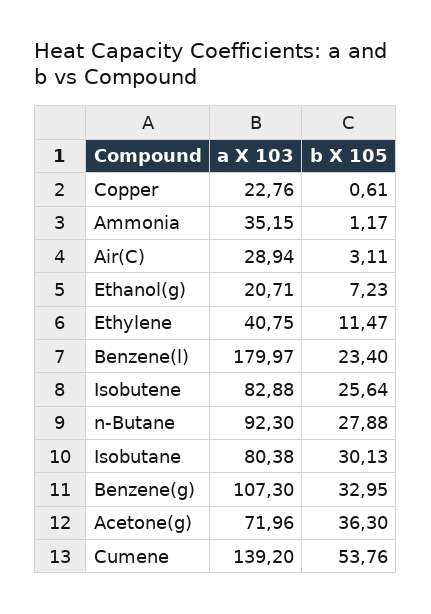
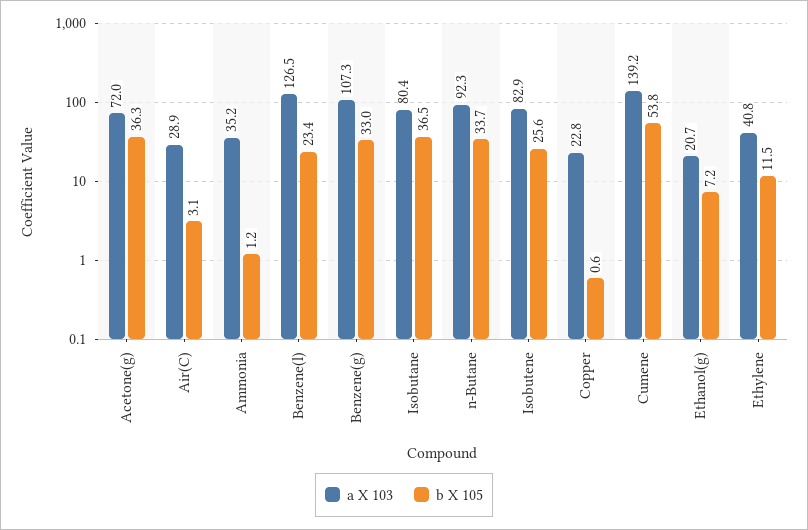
  {
    "a X 103": {
      "Copper": 22.76,
      "Ammonia": 35.15,
      "Air(C)": 28.94,
      "Ethanol(g)": 20.71,
      "Ethylene": 40.75,
-     "Benzene(l)": 179.97,
+     "Benzene(l)": 126.5,
      "Isobutene": 82.88,
      "n-Butane": 92.3,
      "Isobutane": 80.38,
      "Benzene(g)": 107.3,
      "Acetone(g)": 71.96,
      "Cumene": 139.2
    },
    "b X 105": {
      "Copper": 0.61,
      "Ammonia": 1.17,
      "Air(C)": 3.11,
      "Ethanol(g)": 7.23,
      "Ethylene": 11.47,
      "Benzene(l)": 23.4,
      "Isobutene": 25.64,
-     "n-Butane": 27.88,
+     "n-Butane": 33.7,
-     "Isobutane": 30.13,
+     "Isobutane": 36.5,
      "Benzene(g)": 32.95,
      "Acetone(g)": 36.3,
      "Cumene": 53.76
    }
  }

